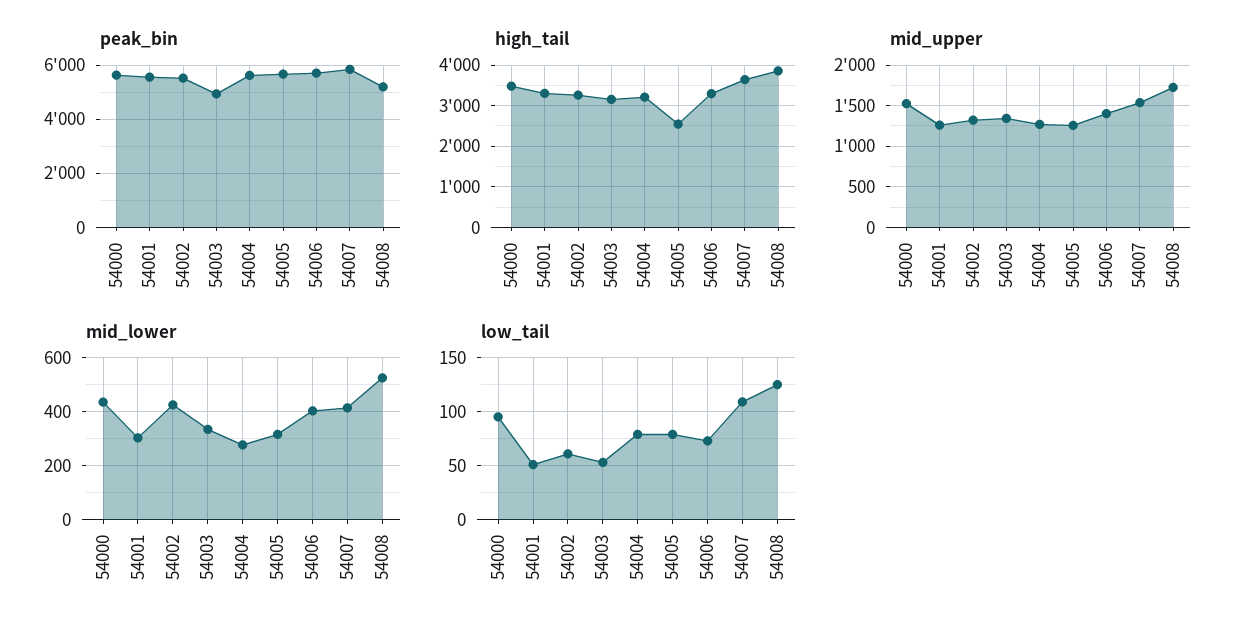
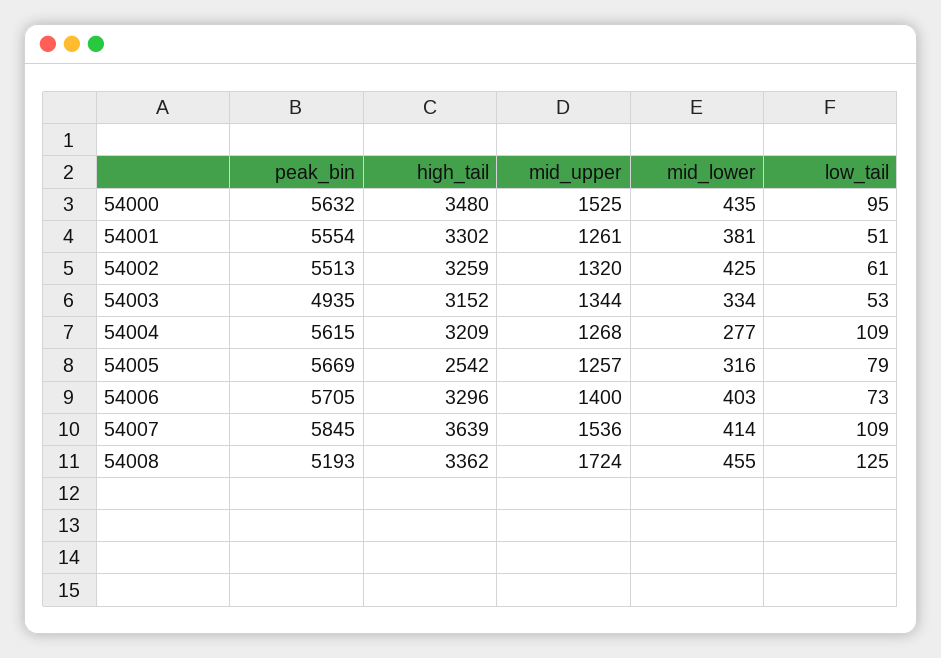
  {
    "peak_bin": {
      "54000": 5632,
      "54001": 5554,
      "54002": 5513,
      "54003": 4935,
      "54004": 5615,
      "54005": 5669,
      "54006": 5705,
      "54007": 5845,
      "54008": 5193
    },
    "high_tail": {
      "54000": 3480,
      "54001": 3302,
      "54002": 3259,
      "54003": 3152,
      "54004": 3209,
      "54005": 2542,
      "54006": 3296,
      "54007": 3639,
-     "54008": 3800
+     "54008": 3362
    },
    "mid_upper": {
      "54000": 1525,
      "54001": 1261,
      "54002": 1320,
      "54003": 1344,
      "54004": 1268,
      "54005": 1257,
      "54006": 1400,
      "54007": 1536,
      "54008": 1724
    },
    "mid_lower": {
      "54000": 435,
-     "54001": 300,
+     "54001": 381,
      "54002": 425,
      "54003": 334,
      "54004": 277,
      "54005": 316,
      "54006": 403,
      "54007": 414,
-     "54008": 525
+     "54008": 455
    },
    "low_tail": {
      "54000": 95,
      "54001": 51,
      "54002": 61,
      "54003": 53,
-     "54004": 80,
+     "54004": 109,
      "54005": 79,
      "54006": 73,
      "54007": 109,
      "54008": 125
    }
  }

